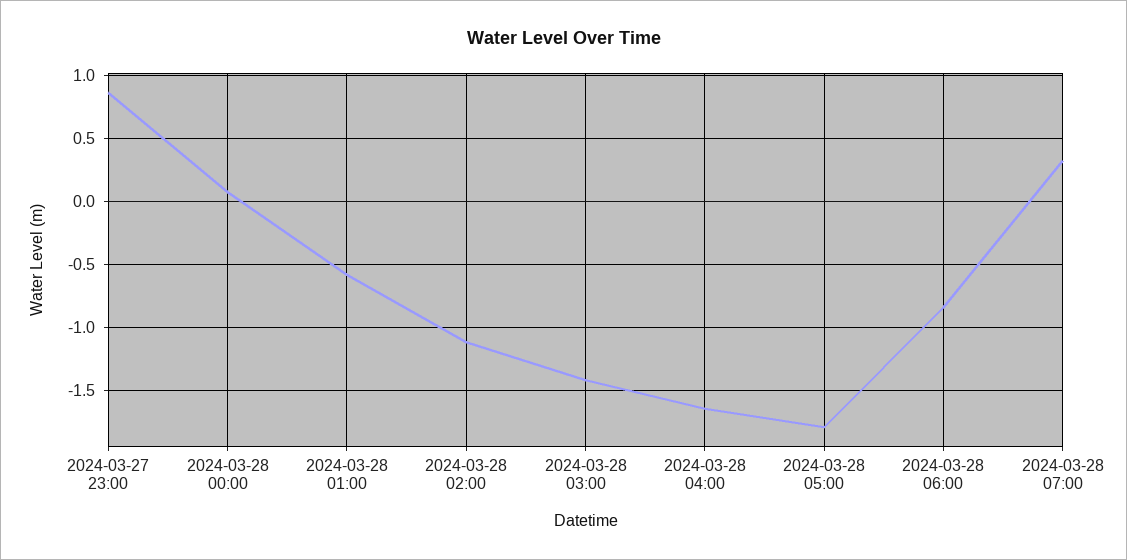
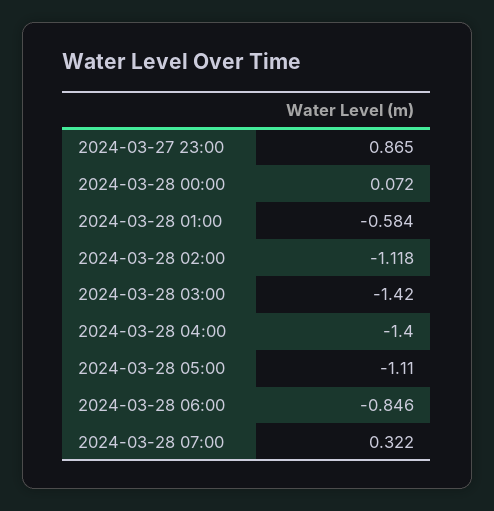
  {
    "2024-03-27 23:00": 0.865,
    "2024-03-28 00:00": 0.072,
    "2024-03-28 01:00": -0.584,
    "2024-03-28 02:00": -1.118,
    "2024-03-28 03:00": -1.42,
-   "2024-03-28 04:00": -1.65,
+   "2024-03-28 04:00": -1.4,
-   "2024-03-28 05:00": -1.8,
+   "2024-03-28 05:00": -1.11,
    "2024-03-28 06:00": -0.846,
    "2024-03-28 07:00": 0.322
  }

